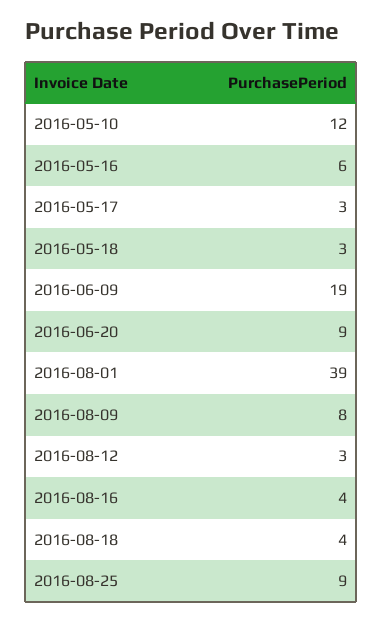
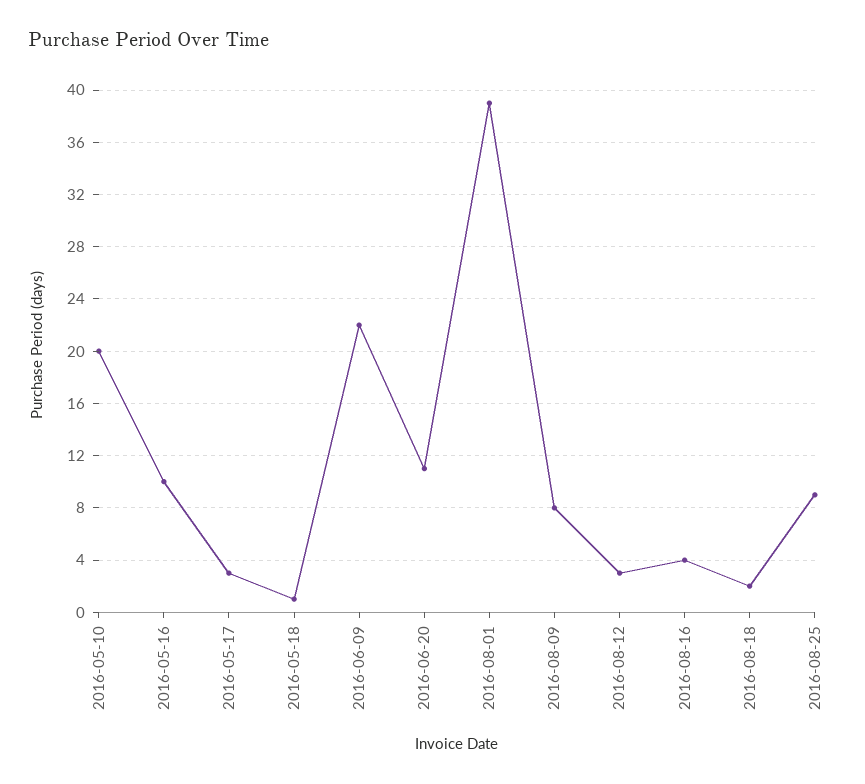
  {
-   "2016-05-10": 12,
+   "2016-05-10": 20,
-   "2016-05-16": 6,
+   "2016-05-16": 10,
    "2016-05-17": 3,
-   "2016-05-18": 3,
+   "2016-05-18": 1,
-   "2016-06-09": 19,
+   "2016-06-09": 22,
-   "2016-06-20": 9,
+   "2016-06-20": 11,
    "2016-08-01": 39,
    "2016-08-09": 8,
    "2016-08-12": 3,
    "2016-08-16": 4,
-   "2016-08-18": 4,
+   "2016-08-18": 2,
    "2016-08-25": 9
  }

